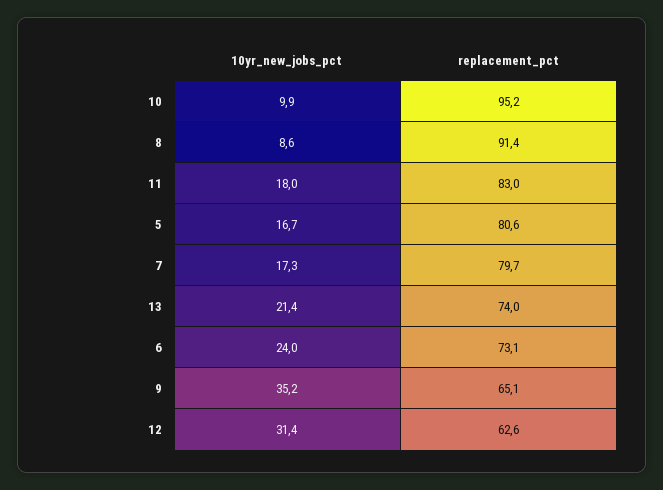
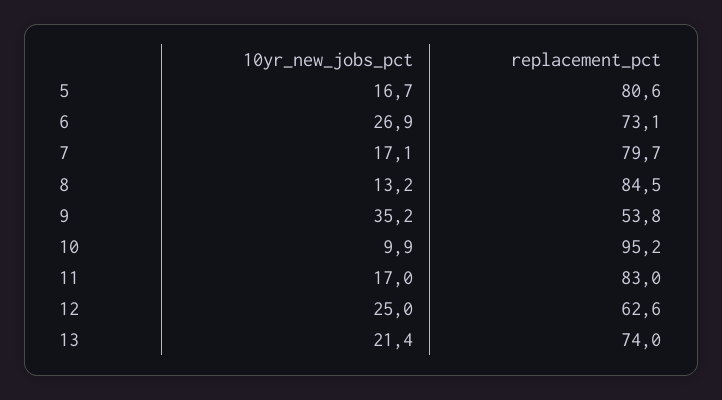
  {
    "10yr_new_jobs_pct": {
      "10": 9.9,
-     "8": 8.6,
+     "8": 13.2,
-     "11": 18,
+     "11": 17,
      "5": 16.7,
-     "7": 17.3,
+     "7": 17.1,
      "13": 21.4,
-     "6": 24,
+     "6": 26.9,
      "9": 35.2,
-     "12": 31.4
+     "12": 25
    },
    "replacement_pct": {
      "10": 95.2,
-     "8": 91.4,
+     "8": 84.5,
      "11": 83,
      "5": 80.6,
      "7": 79.7,
      "13": 74,
      "6": 73.1,
-     "9": 65.1,
+     "9": 53.8,
      "12": 62.6
    }
  }

